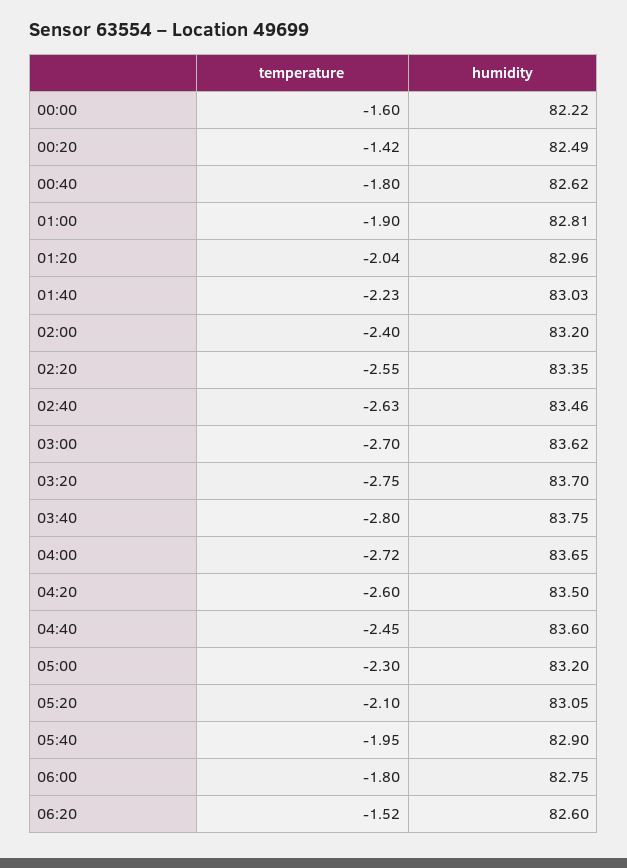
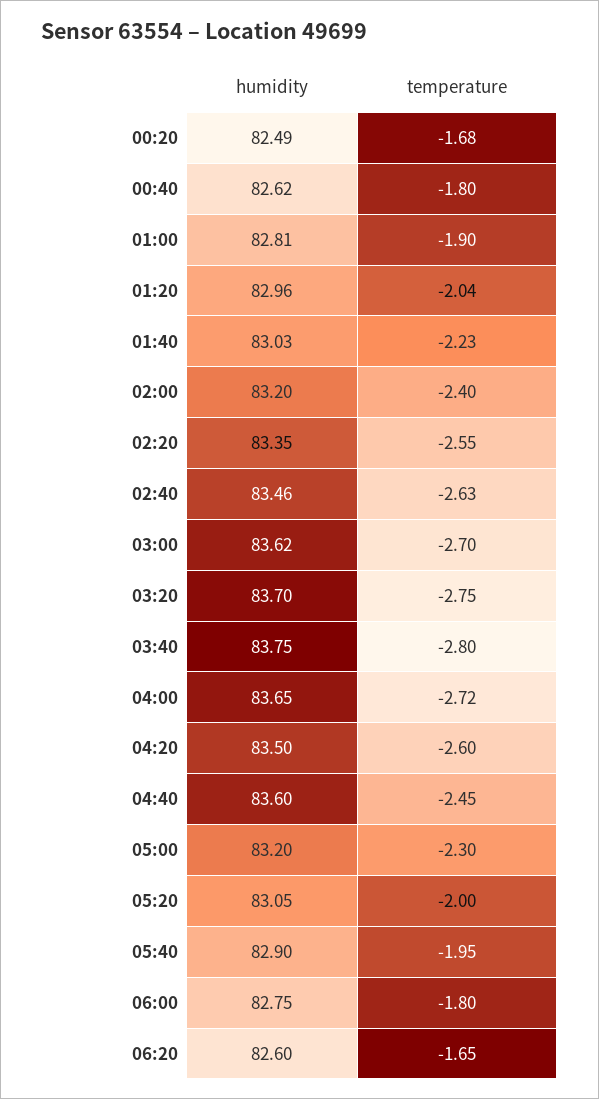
  {
    "temperature": {
-     "00:00": -1.6,
-     "00:20": -1.42,
+     "00:20": -1.68,
      "00:40": -1.8,
      "01:00": -1.9,
      "01:20": -2.04,
      "01:40": -2.23,
      "02:00": -2.4,
      "02:20": -2.55,
      "02:40": -2.63,
      "03:00": -2.7,
      "03:20": -2.75,
      "03:40": -2.8,
      "04:00": -2.72,
      "04:20": -2.6,
      "04:40": -2.45,
      "05:00": -2.3,
-     "05:20": -2.1,
+     "05:20": -2,
      "05:40": -1.95,
      "06:00": -1.8,
-     "06:20": -1.52
+     "06:20": -1.65
    },
    "humidity": {
-     "00:00": 82.22,
      "00:20": 82.49,
      "00:40": 82.62,
      "01:00": 82.81,
      "01:20": 82.96,
      "01:40": 83.03,
      "02:00": 83.2,
      "02:20": 83.35,
      "02:40": 83.46,
      "03:00": 83.62,
      "03:20": 83.7,
      "03:40": 83.75,
      "04:00": 83.65,
      "04:20": 83.5,
      "04:40": 83.6,
      "05:00": 83.2,
      "05:20": 83.05,
      "05:40": 82.9,
      "06:00": 82.75,
      "06:20": 82.6
    }
  }

